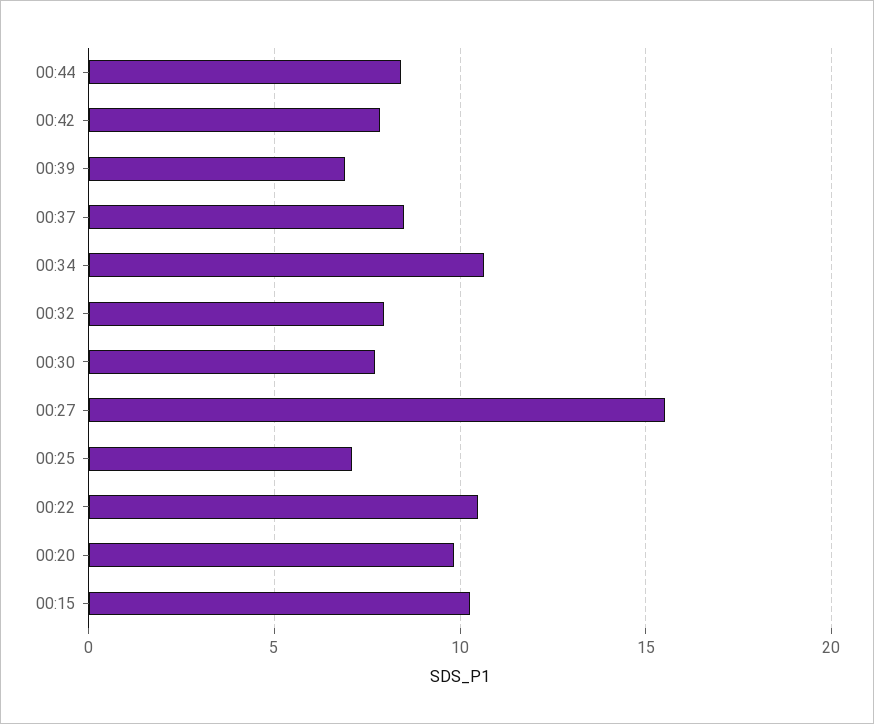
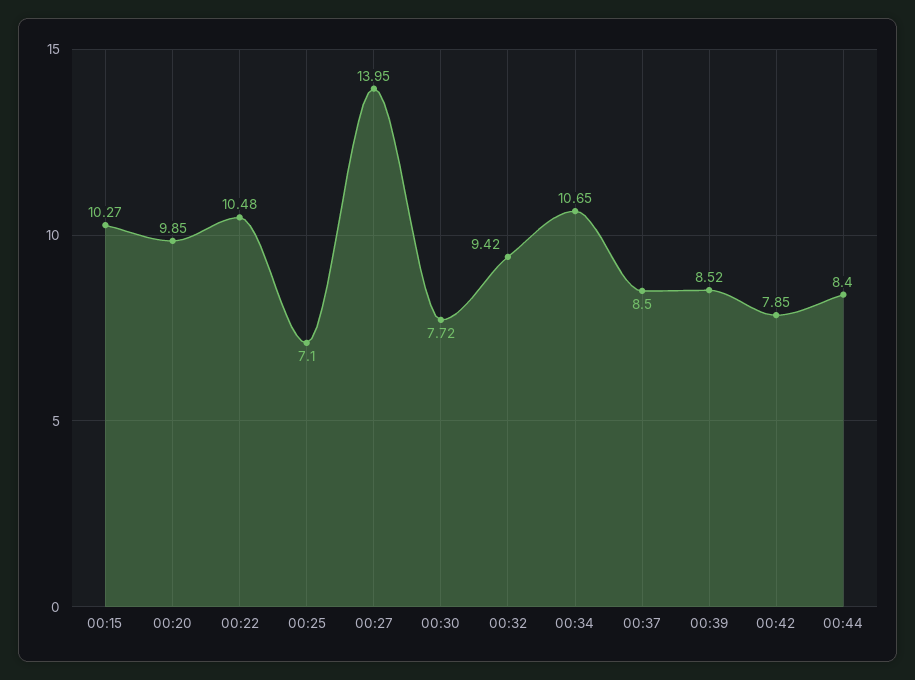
  {
    "00:44": 8.4,
    "00:42": 7.85,
-   "00:39": 7,
+   "00:39": 8.52,
    "00:37": 8.5,
    "00:34": 10.65,
-   "00:32": 8,
+   "00:32": 9.42,
    "00:30": 7.72,
-   "00:27": 15.5,
+   "00:27": 13.95,
    "00:25": 7.1,
    "00:22": 10.48,
    "00:20": 9.85,
    "00:15": 10.27
  }

